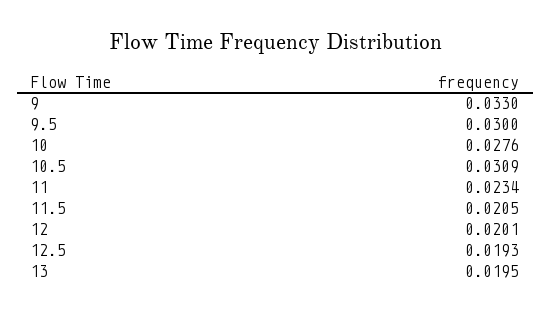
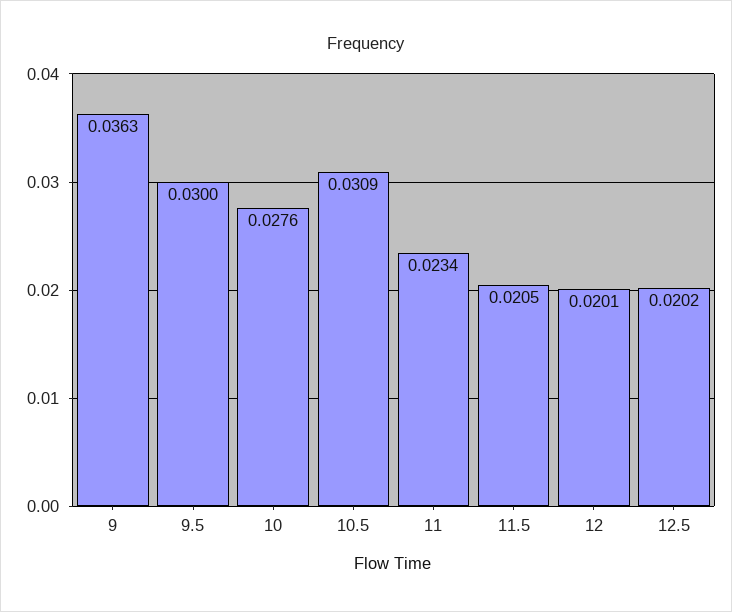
  {
-   "9": 0.033,
+   "9": 0.0363,
    "9.5": 0.03,
    "10": 0.0276,
    "10.5": 0.0309,
    "11": 0.0234,
    "11.5": 0.0205,
    "12": 0.0201,
-   "12.5": 0.0193,
+   "12.5": 0.0202
-   "13": 0.0195
  }

